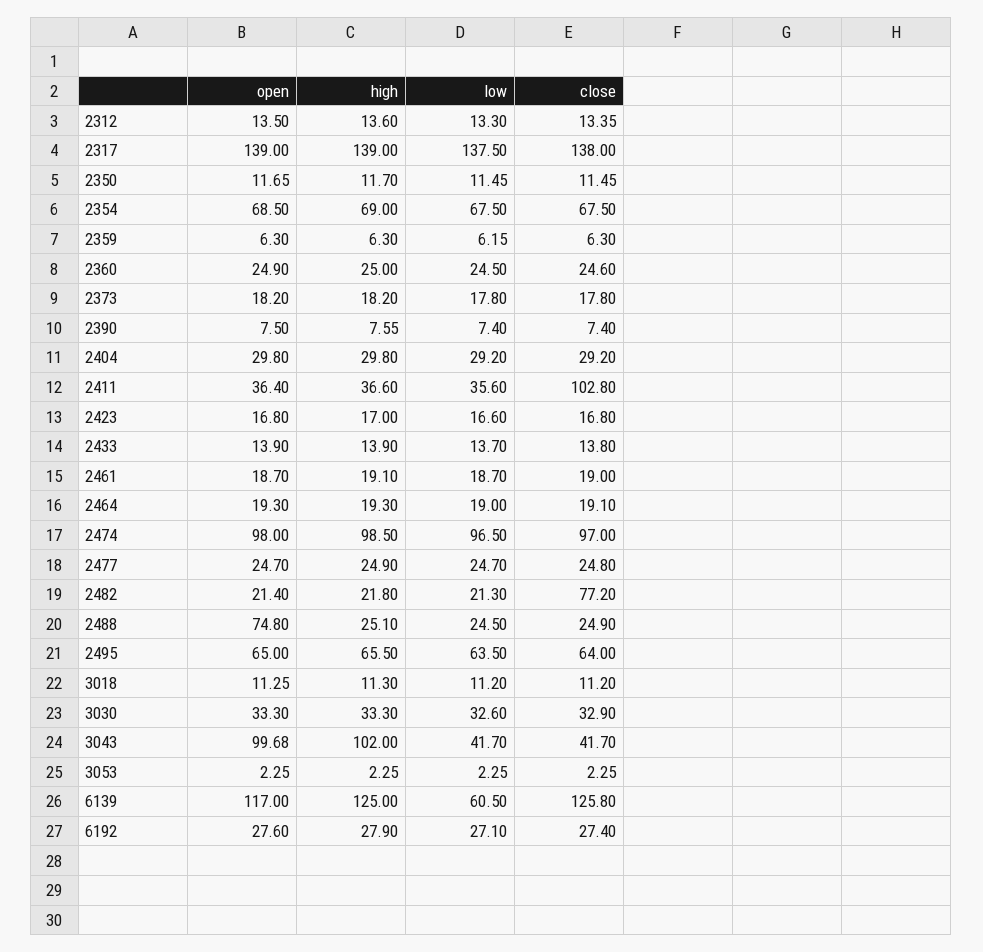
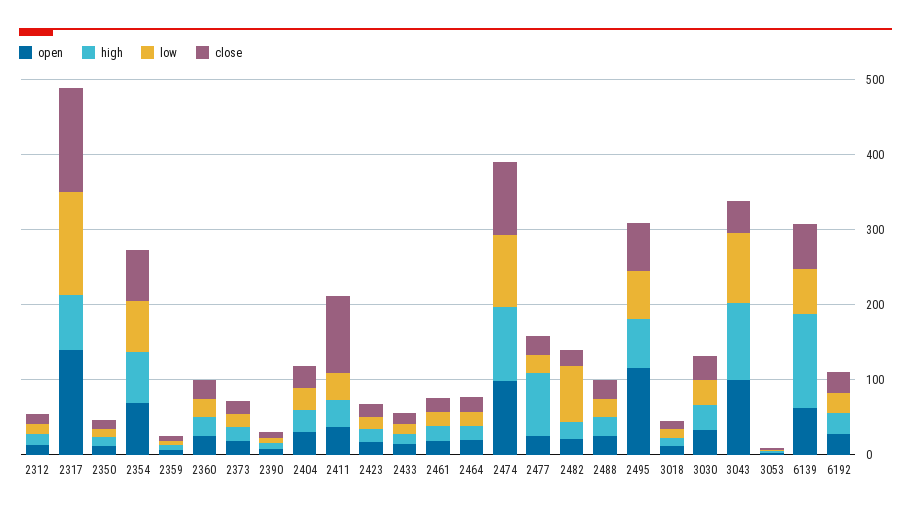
  {
    "open": {
      "2312": 13.5,
      "2317": 139,
      "2350": 11.65,
      "2354": 68.5,
      "2359": 6.3,
      "2360": 24.9,
      "2373": 18.2,
      "2390": 7.5,
      "2404": 29.8,
      "2411": 36.4,
      "2423": 16.8,
      "2433": 13.9,
      "2461": 18.7,
      "2464": 19.3,
      "2474": 98,
      "2477": 24.7,
      "2482": 21.4,
-     "2488": 74.8,
+     "2488": 20,
-     "2495": 65,
+     "2495": 120,
      "3018": 11.25,
      "3030": 33.3,
      "3043": 99.68,
      "3053": 2.25,
-     "6139": 117,
+     "6139": 60,
      "6192": 27.6
    },
    "high": {
      "2312": 13.6,
-     "2317": 139,
+     "2317": 80,
      "2350": 11.7,
      "2354": 69,
      "2359": 6.3,
      "2360": 25,
      "2373": 18.2,
      "2390": 7.55,
      "2404": 29.8,
      "2411": 36.6,
      "2423": 17,
      "2433": 13.9,
      "2461": 19.1,
      "2464": 19.3,
      "2474": 98.5,
-     "2477": 24.9,
+     "2477": 80,
      "2482": 21.8,
      "2488": 25.1,
      "2495": 65.5,
      "3018": 11.3,
      "3030": 33.3,
      "3043": 102,
      "3053": 2.25,
      "6139": 125,
      "6192": 27.9
    },
    "low": {
      "2312": 13.3,
      "2317": 137.5,
      "2350": 11.45,
      "2354": 67.5,
      "2359": 6.15,
      "2360": 24.5,
      "2373": 17.8,
      "2390": 7.4,
      "2404": 29.2,
      "2411": 35.6,
      "2423": 16.6,
      "2433": 13.7,
      "2461": 18.7,
      "2464": 19,
      "2474": 96.5,
      "2477": 24.7,
-     "2482": 21.3,
+     "2482": 80,
      "2488": 24.5,
      "2495": 63.5,
      "3018": 11.2,
      "3030": 32.6,
-     "3043": 41.7,
+     "3043": 100,
      "3053": 2.25,
      "6139": 60.5,
      "6192": 27.1
    },
    "close": {
      "2312": 13.35,
      "2317": 138,
      "2350": 11.45,
      "2354": 67.5,
      "2359": 6.3,
      "2360": 24.6,
      "2373": 17.8,
      "2390": 7.4,
      "2404": 29.2,
      "2411": 102.8,
      "2423": 16.8,
      "2433": 13.8,
      "2461": 19,
      "2464": 19.1,
      "2474": 97,
      "2477": 24.8,
-     "2482": 77.2,
+     "2482": 20,
      "2488": 24.9,
      "2495": 64,
      "3018": 11.2,
      "3030": 32.9,
      "3043": 41.7,
      "3053": 2.25,
-     "6139": 125.8,
+     "6139": 60,
      "6192": 27.4
    }
  }

